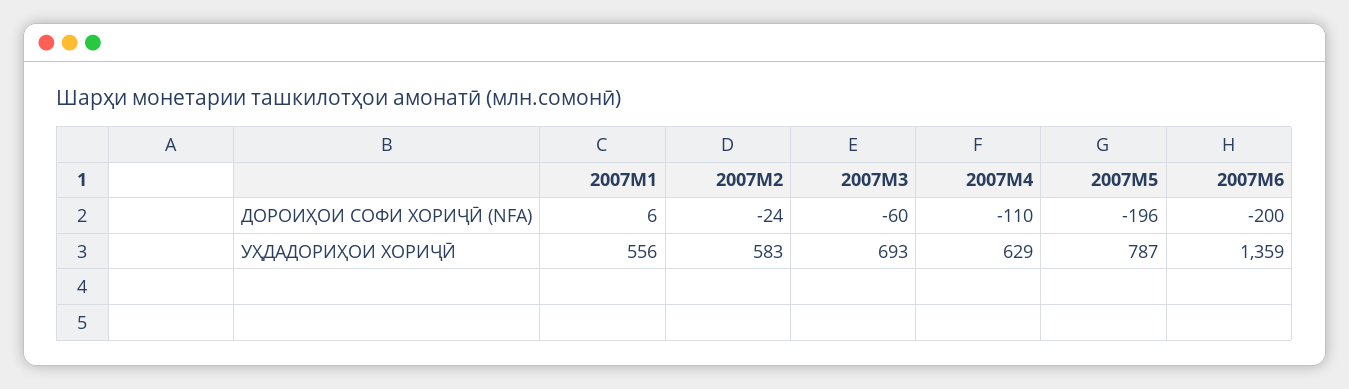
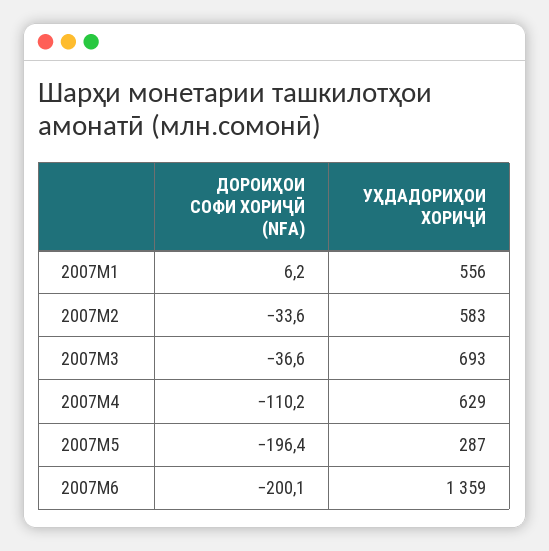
  {
    "2007M1": {
      "ДОРОИҲОИ СОФИ ХОРИҶӢ (NFA)": 6.2,
      "УҲДАДОРИҲОИ ХОРИҶӢ": 556
    },
    "2007M2": {
-     "ДОРОИҲОИ СОФИ ХОРИҶӢ (NFA)": -24,
+     "ДОРОИҲОИ СОФИ ХОРИҶӢ (NFA)": -33.6,
      "УҲДАДОРИҲОИ ХОРИҶӢ": 583
    },
    "2007M3": {
-     "ДОРОИҲОИ СОФИ ХОРИҶӢ (NFA)": -60,
+     "ДОРОИҲОИ СОФИ ХОРИҶӢ (NFA)": -36.6,
      "УҲДАДОРИҲОИ ХОРИҶӢ": 693
    },
    "2007M4": {
      "ДОРОИҲОИ СОФИ ХОРИҶӢ (NFA)": -110.2,
      "УҲДАДОРИҲОИ ХОРИҶӢ": 629
    },
    "2007M5": {
      "ДОРОИҲОИ СОФИ ХОРИҶӢ (NFA)": -196.4,
-     "УҲДАДОРИҲОИ ХОРИҶӢ": 787
+     "УҲДАДОРИҲОИ ХОРИҶӢ": 287
    },
    "2007M6": {
      "ДОРОИҲОИ СОФИ ХОРИҶӢ (NFA)": -200.1,
      "УҲДАДОРИҲОИ ХОРИҶӢ": 1359
    }
  }

